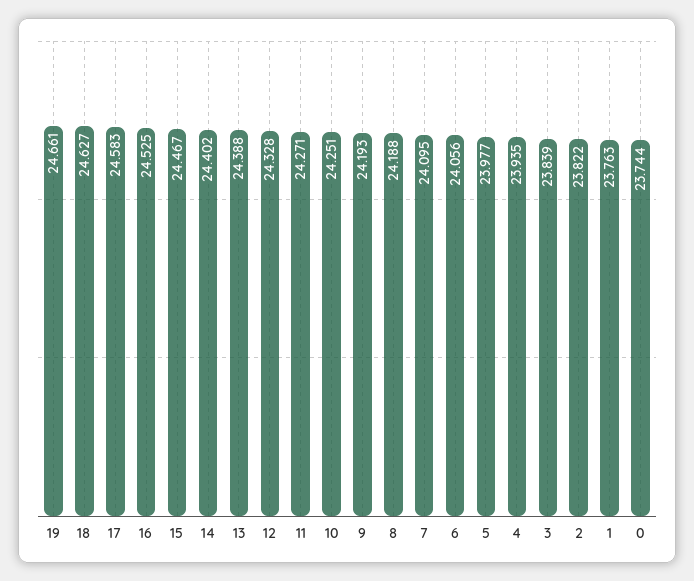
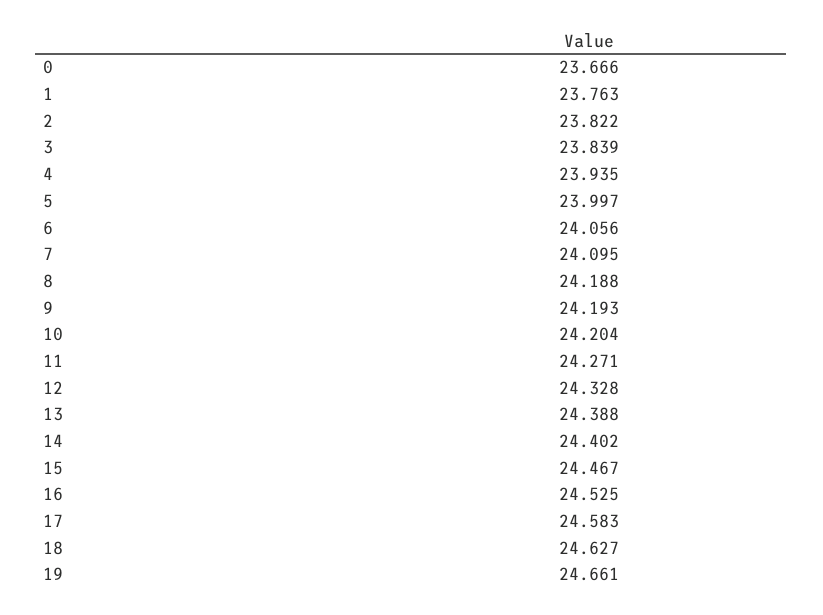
  {
    "19": 24.661,
    "18": 24.627,
    "17": 24.583,
    "16": 24.525,
    "15": 24.467,
    "14": 24.402,
    "13": 24.388,
    "12": 24.328,
    "11": 24.271,
-   "10": 24.251,
+   "10": 24.204,
    "9": 24.193,
    "8": 24.188,
    "7": 24.095,
    "6": 24.056,
-   "5": 23.977,
+   "5": 23.997,
    "4": 23.935,
    "3": 23.839,
    "2": 23.822,
    "1": 23.763,
-   "0": 23.744
+   "0": 23.666
  }

